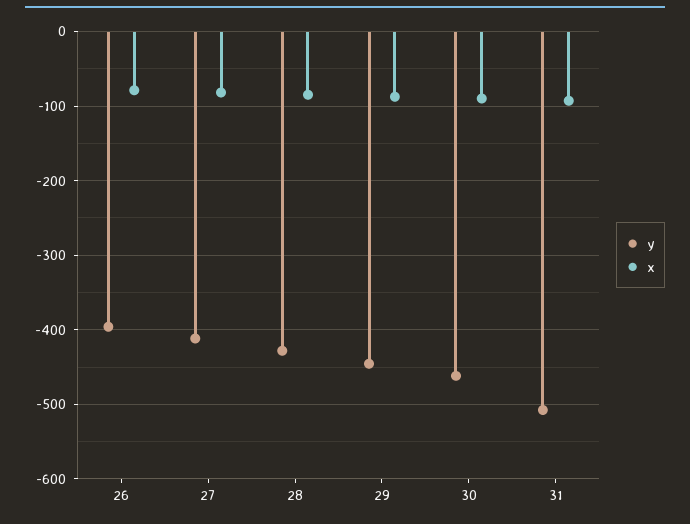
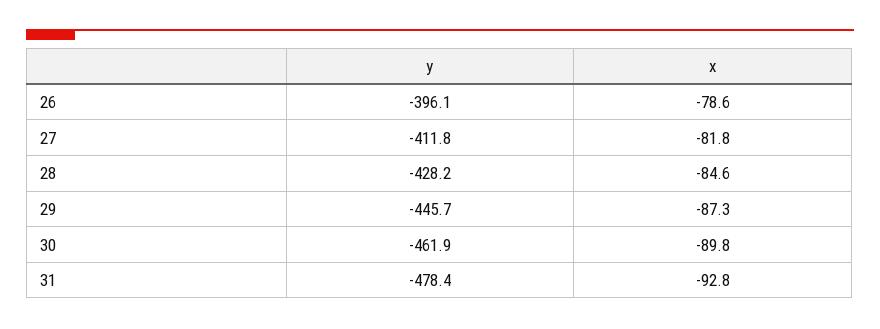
  {
    "y": {
      "26": -396.1,
      "27": -411.8,
      "28": -428.2,
      "29": -445.7,
      "30": -461.9,
-     "31": -510
+     "31": -478.4
    },
    "x": {
      "26": -78.6,
      "27": -81.8,
      "28": -84.6,
      "29": -87.3,
      "30": -89.8,
      "31": -92.8
    }
  }

